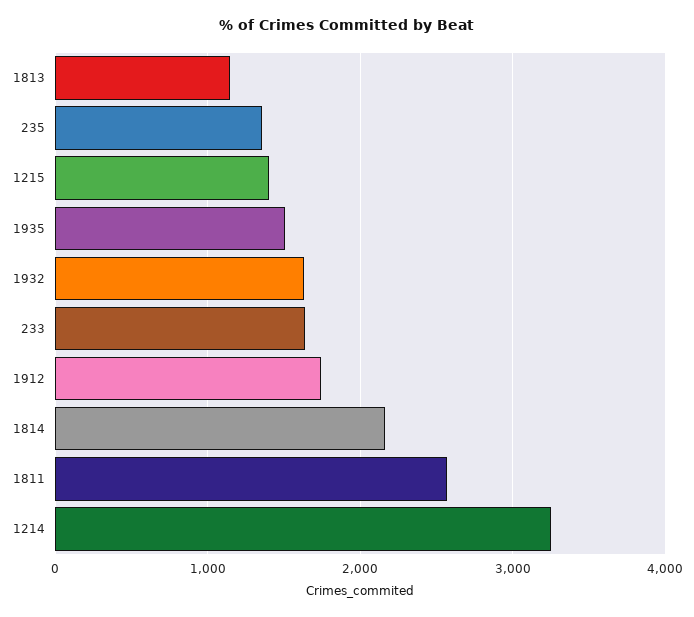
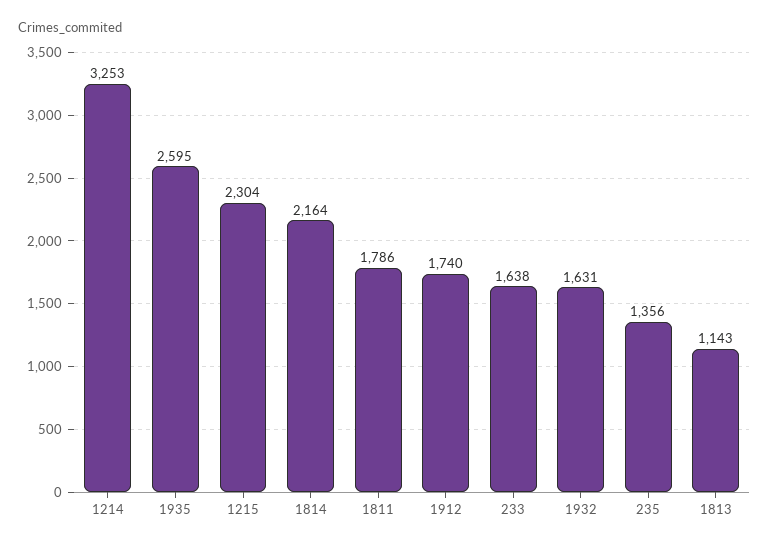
  {
    "1813": 1143,
    "235": 1356,
-   "1215": 1400,
+   "1215": 2304,
-   "1935": 1500,
+   "1935": 2595,
    "1932": 1631,
    "233": 1638,
    "1912": 1740,
    "1814": 2164,
-   "1811": 2600,
+   "1811": 1786,
    "1214": 3253
  }

